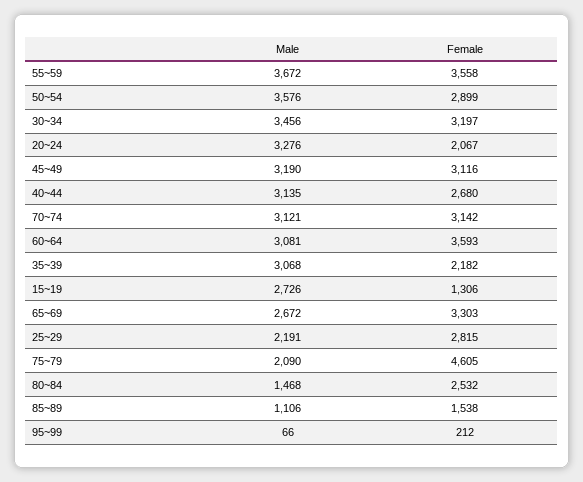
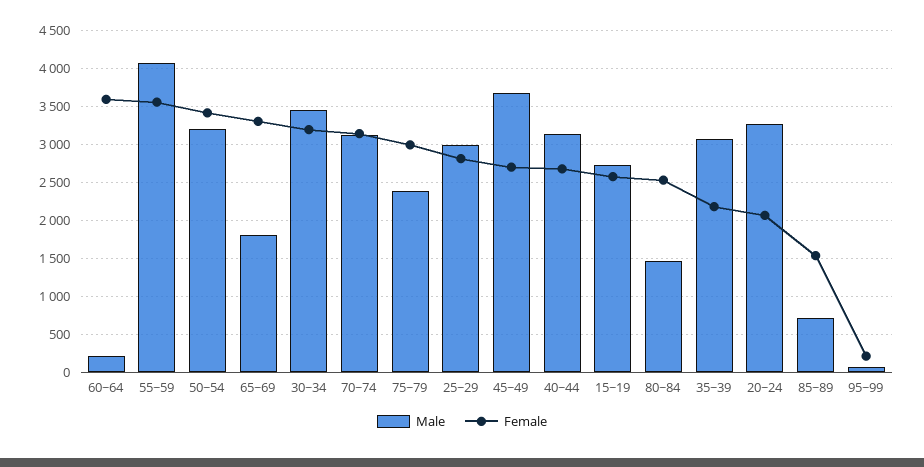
  {
    "Male": {
-     "55~59": 3672,
+     "55~59": 4100,
-     "50~54": 3576,
+     "50~54": 3200,
      "30~34": 3456,
      "20~24": 3276,
-     "45~49": 3190,
+     "45~49": 3700,
      "40~44": 3135,
      "70~74": 3121,
-     "60~64": 3081,
+     "60~64": 200,
      "35~39": 3068,
      "15~19": 2726,
-     "65~69": 2672,
+     "65~69": 1800,
-     "25~29": 2191,
+     "25~29": 3000,
-     "75~79": 2090,
+     "75~79": 2400,
      "80~84": 1468,
-     "85~89": 1106,
+     "85~89": 700,
      "95~99": 66
    },
    "Female": {
      "55~59": 3558,
-     "50~54": 2899,
+     "50~54": 3400,
      "30~34": 3197,
      "20~24": 2067,
-     "45~49": 3116,
+     "45~49": 2700,
      "40~44": 2680,
      "70~74": 3142,
      "60~64": 3593,
      "35~39": 2182,
-     "15~19": 1306,
+     "15~19": 2600,
      "65~69": 3303,
      "25~29": 2815,
-     "75~79": 4605,
+     "75~79": 3000,
      "80~84": 2532,
      "85~89": 1538,
      "95~99": 212
    }
  }

